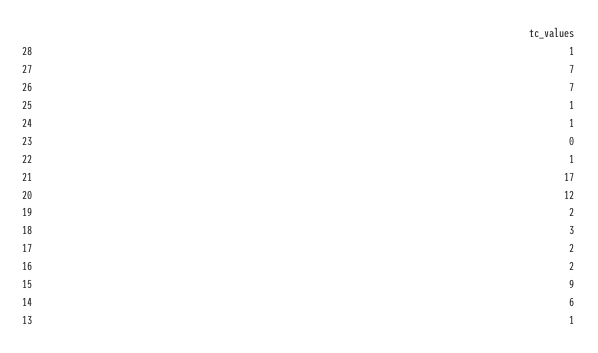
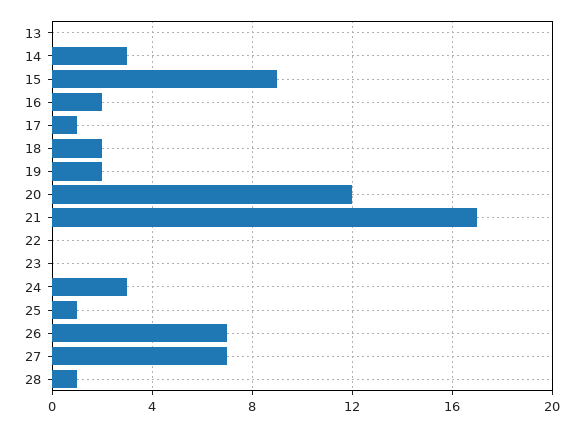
  {
    "28": 1,
    "27": 7,
    "26": 7,
    "25": 1,
-   "24": 1,
+   "24": 3,
    "23": 0,
-   "22": 1,
+   "22": 0,
    "21": 17,
    "20": 12,
    "19": 2,
-   "18": 3,
+   "18": 2,
-   "17": 2,
+   "17": 1,
    "16": 2,
    "15": 9,
-   "14": 6,
+   "14": 3,
-   "13": 1
+   "13": 0
  }

